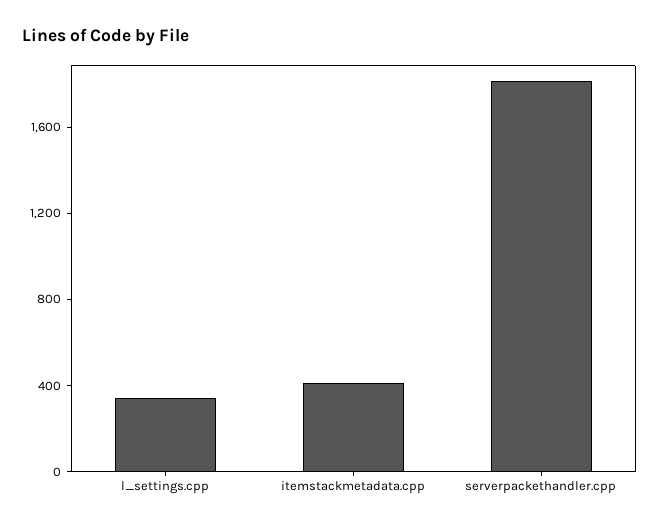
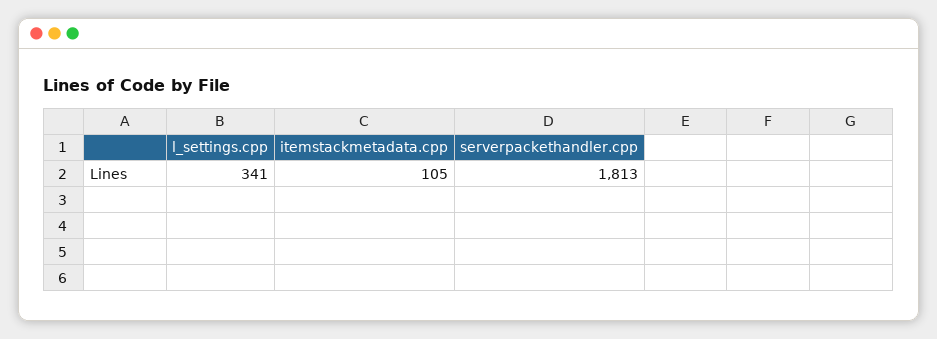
  {
    "l_settings.cpp": 341,
-   "itemstackmetadata.cpp": 400,
+   "itemstackmetadata.cpp": 105,
    "serverpackethandler.cpp": 1813
  }

